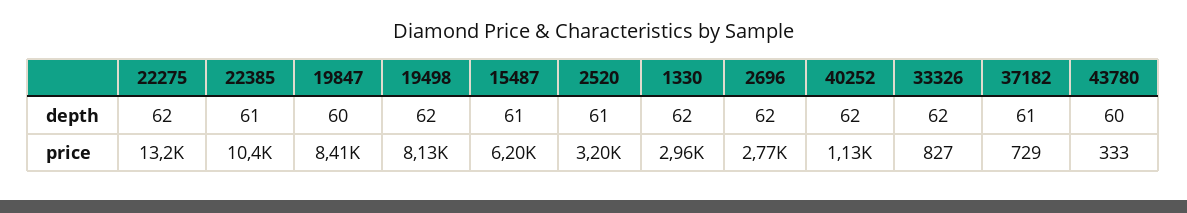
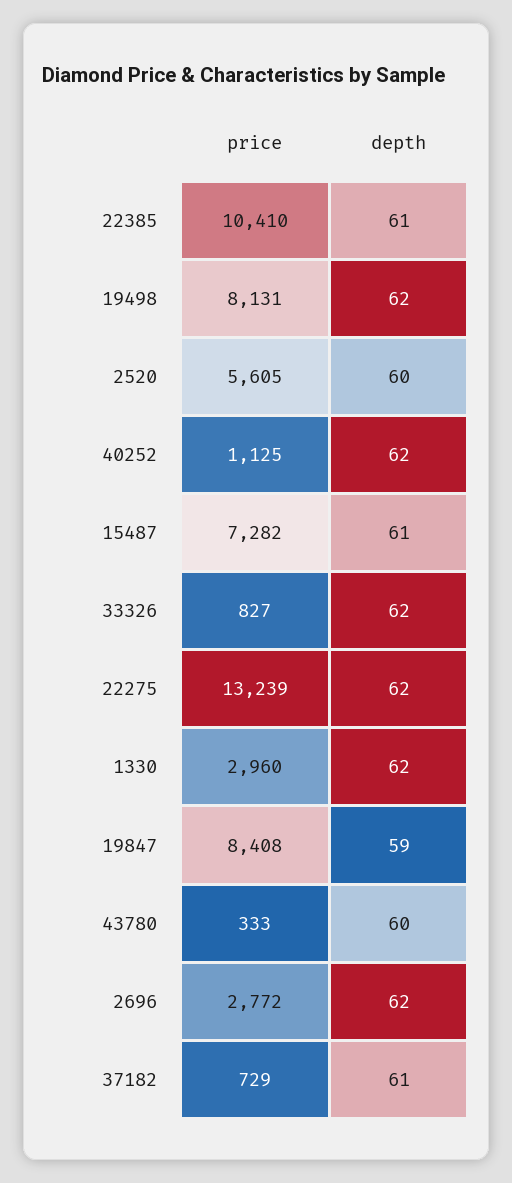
  {
    "22275": {
      "depth": 62,
      "price": 13239
    },
    "22385": {
      "depth": 61,
      "price": 10410
    },
    "19847": {
-     "depth": 60,
+     "depth": 59,
      "price": 8408
    },
    "19498": {
      "depth": 62,
      "price": 8131
    },
    "15487": {
      "depth": 61,
-     "price": 6200
+     "price": 7282
    },
    "2520": {
-     "depth": 61,
+     "depth": 60,
-     "price": 3200
+     "price": 5605
    },
    "1330": {
      "depth": 62,
      "price": 2960
    },
    "2696": {
      "depth": 62,
      "price": 2772
    },
    "40252": {
      "depth": 62,
      "price": 1125
    },
    "33326": {
      "depth": 62,
      "price": 827
    },
    "37182": {
      "depth": 61,
      "price": 729
    },
    "43780": {
      "depth": 60,
      "price": 333
    }
  }

